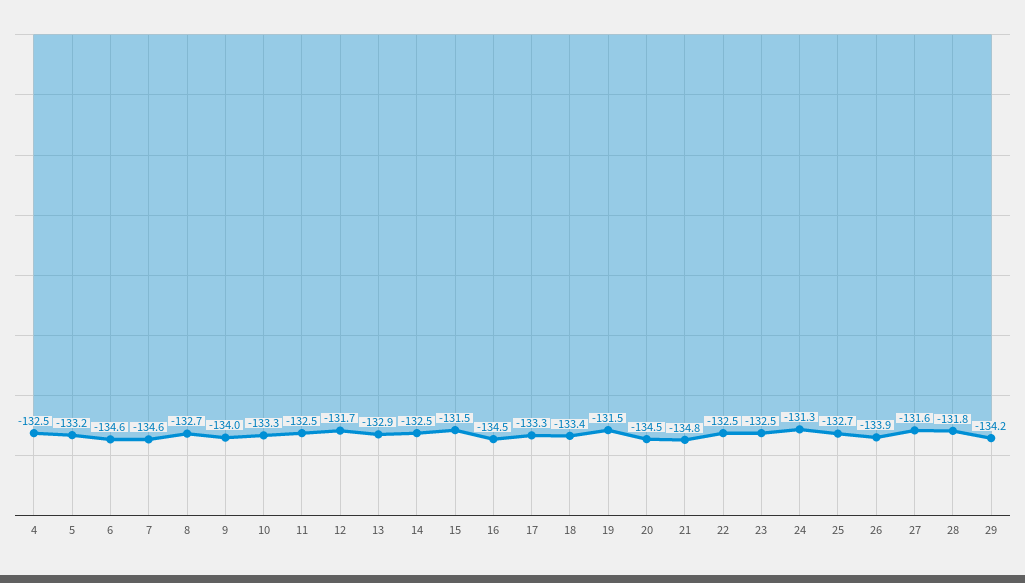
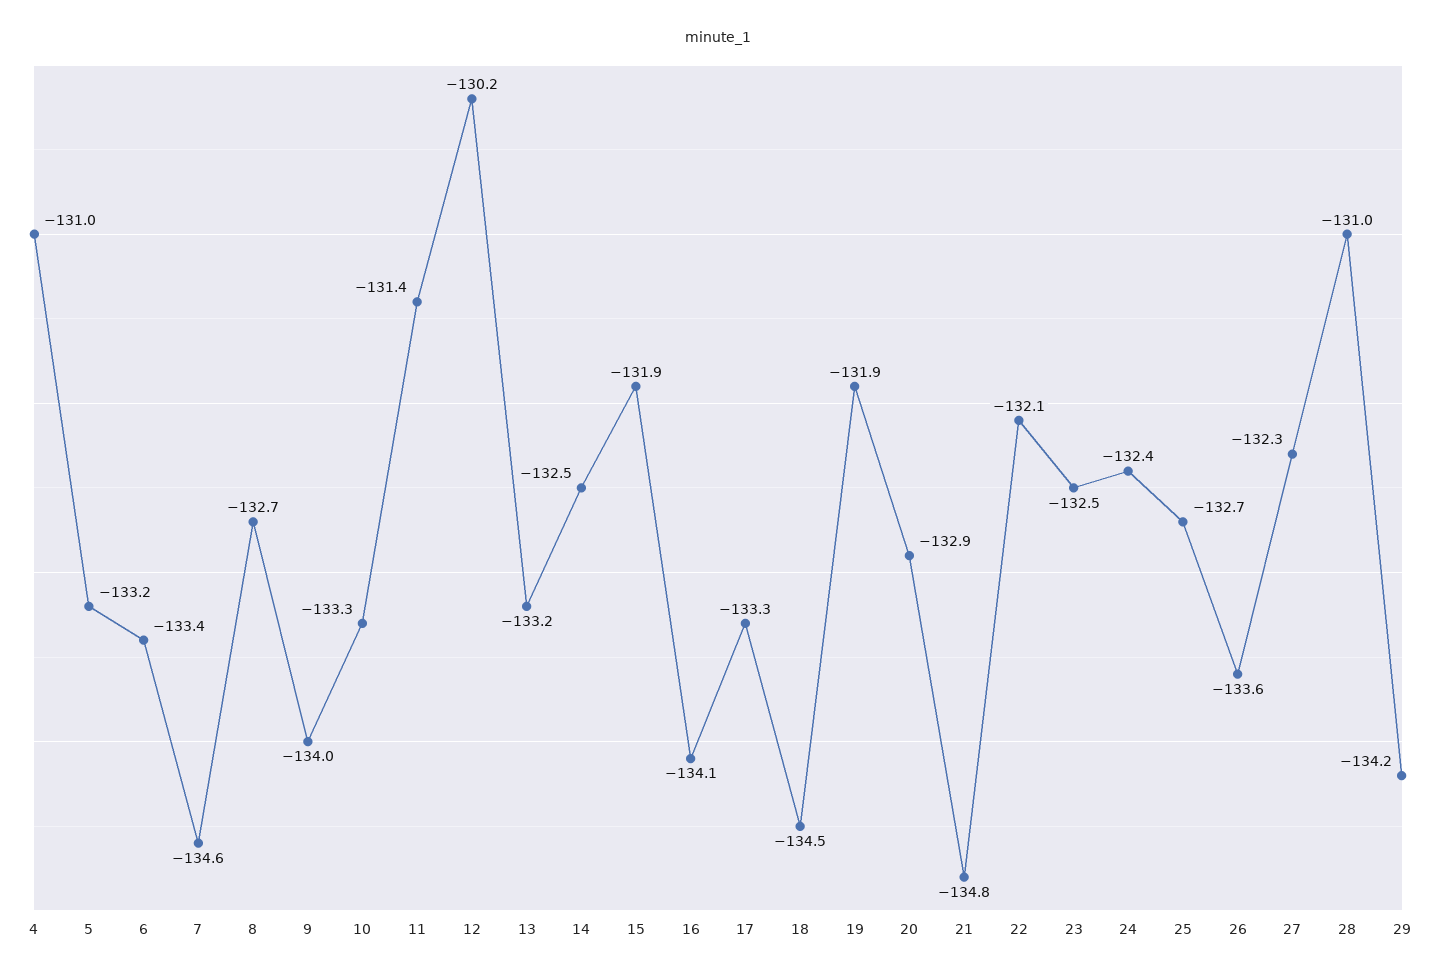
  {
-   "4": -132.5,
+   "4": -131,
    "5": -133.2,
-   "6": -134.6,
+   "6": -133.4,
    "7": -134.6,
    "8": -132.7,
    "9": -134,
    "10": -133.3,
-   "11": -132.5,
+   "11": -131.4,
-   "12": -131.7,
+   "12": -130.2,
-   "13": -132.9,
+   "13": -133.2,
    "14": -132.5,
-   "15": -131.5,
+   "15": -131.9,
-   "16": -134.5,
+   "16": -134.1,
    "17": -133.3,
-   "18": -133.4,
+   "18": -134.5,
-   "19": -131.5,
+   "19": -131.9,
-   "20": -134.5,
+   "20": -132.9,
    "21": -134.8,
-   "22": -132.5,
+   "22": -132.1,
    "23": -132.5,
-   "24": -131.3,
+   "24": -132.4,
    "25": -132.7,
-   "26": -133.9,
+   "26": -133.6,
-   "27": -131.6,
+   "27": -132.3,
-   "28": -131.8,
+   "28": -131,
    "29": -134.2
  }

